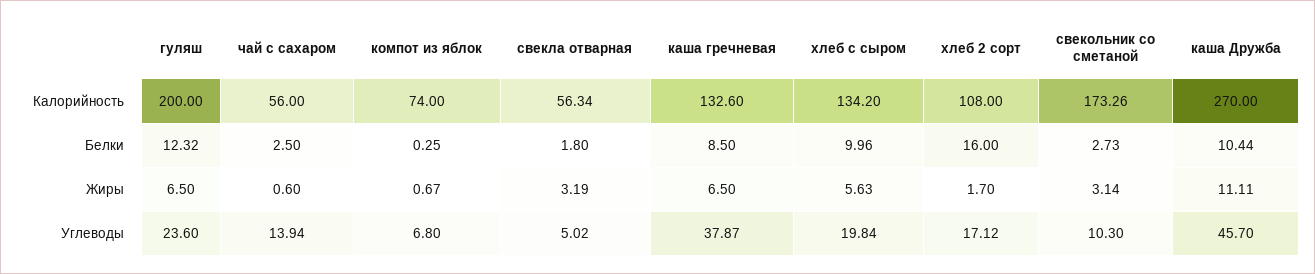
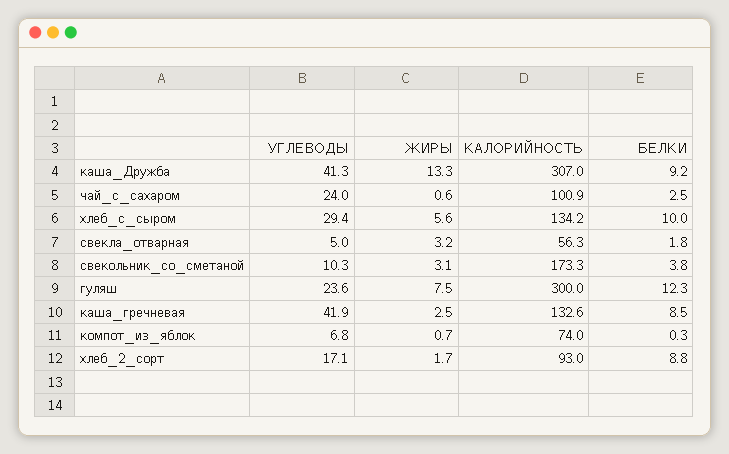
  {
    "гуляш": {
-     "Калорийность": 200,
+     "Калорийность": 300,
      "Белки": 12.32,
-     "Жиры": 6.5,
+     "Жиры": 7.5,
      "Углеводы": 23.6
    },
    "чай с сахаром": {
-     "Калорийность": 56,
+     "Калорийность": 100.9,
      "Белки": 2.5,
      "Жиры": 0.6,
-     "Углеводы": 13.94
+     "Углеводы": 24
    },
    "компот из яблок": {
      "Калорийность": 74,
      "Белки": 0.25,
      "Жиры": 0.67,
      "Углеводы": 6.8
    },
    "свекла отварная": {
      "Калорийность": 56.34,
      "Белки": 1.8,
      "Жиры": 3.19,
      "Углеводы": 5.02
    },
    "каша гречневая": {
      "Калорийность": 132.6,
      "Белки": 8.5,
-     "Жиры": 6.5,
+     "Жиры": 2.5,
-     "Углеводы": 37.87
+     "Углеводы": 41.9
    },
    "хлеб с сыром": {
      "Калорийность": 134.2,
      "Белки": 9.96,
      "Жиры": 5.63,
-     "Углеводы": 19.84
+     "Углеводы": 29.4
    },
    "хлеб 2 сорт": {
-     "Калорийность": 108,
+     "Калорийность": 93,
-     "Белки": 16,
+     "Белки": 8.8,
      "Жиры": 1.7,
      "Углеводы": 17.12
    },
    "свекольник со сметаной": {
      "Калорийность": 173.26,
-     "Белки": 2.73,
+     "Белки": 3.8,
      "Жиры": 3.14,
      "Углеводы": 10.3
    },
    "каша Дружба": {
-     "Калорийность": 270,
+     "Калорийность": 307,
-     "Белки": 10.44,
+     "Белки": 9.2,
-     "Жиры": 11.11,
+     "Жиры": 13.3,
-     "Углеводы": 45.7
+     "Углеводы": 41.3
    }
  }

